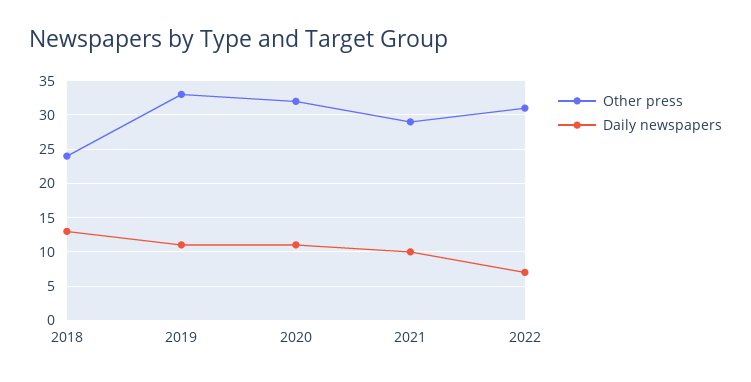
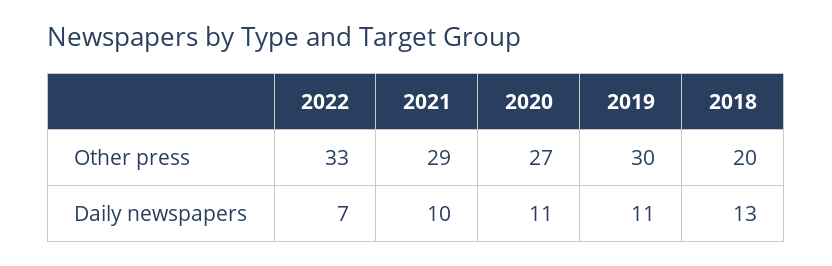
  {
    "Other press": {
-     "2018": 24,
+     "2018": 20,
-     "2019": 33,
+     "2019": 30,
-     "2020": 32,
+     "2020": 27,
      "2021": 29,
-     "2022": 31
+     "2022": 33
    },
    "Daily newspapers": {
      "2018": 13,
      "2019": 11,
      "2020": 11,
      "2021": 10,
      "2022": 7
    }
  }

